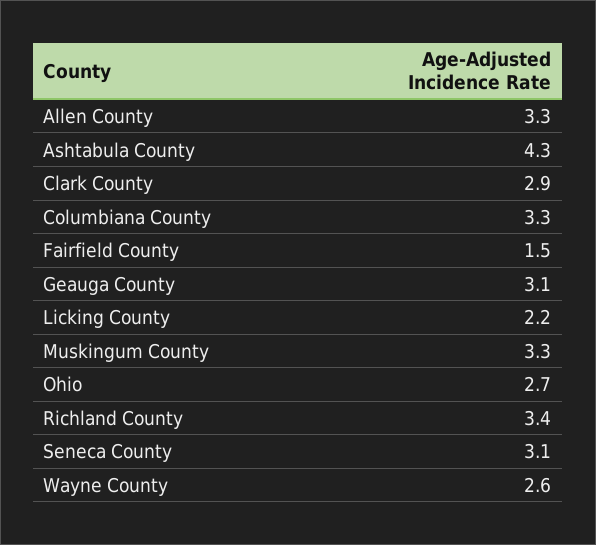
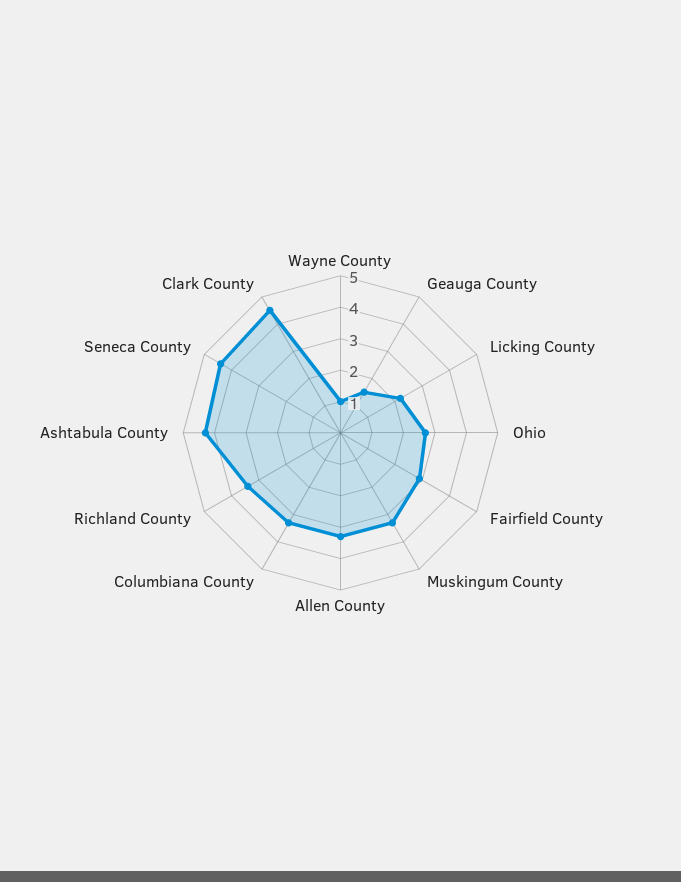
  {
    "Allen County": 3.3,
    "Ashtabula County": 4.3,
-   "Clark County": 2.9,
+   "Clark County": 4.5,
    "Columbiana County": 3.3,
-   "Fairfield County": 1.5,
+   "Fairfield County": 3,
-   "Geauga County": 3.1,
+   "Geauga County": 1.5,
    "Licking County": 2.2,
    "Muskingum County": 3.3,
    "Ohio": 2.7,
    "Richland County": 3.4,
-   "Seneca County": 3.1,
+   "Seneca County": 4.5,
-   "Wayne County": 2.6
+   "Wayne County": 1
  }

